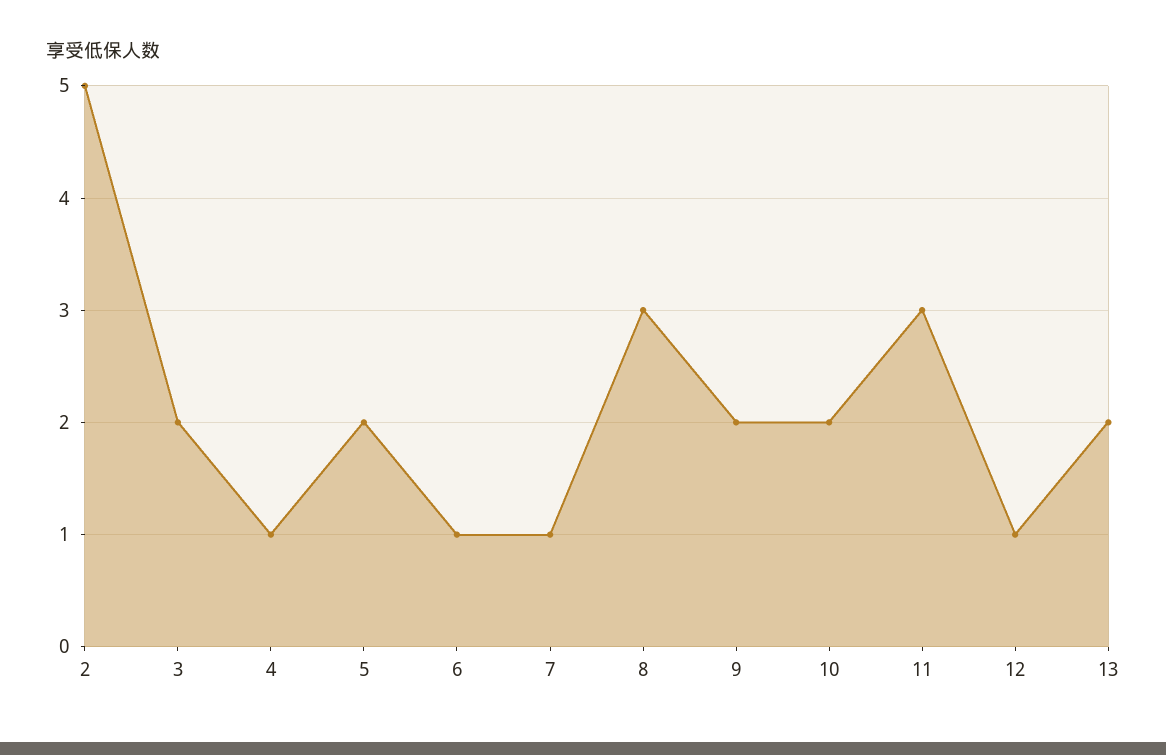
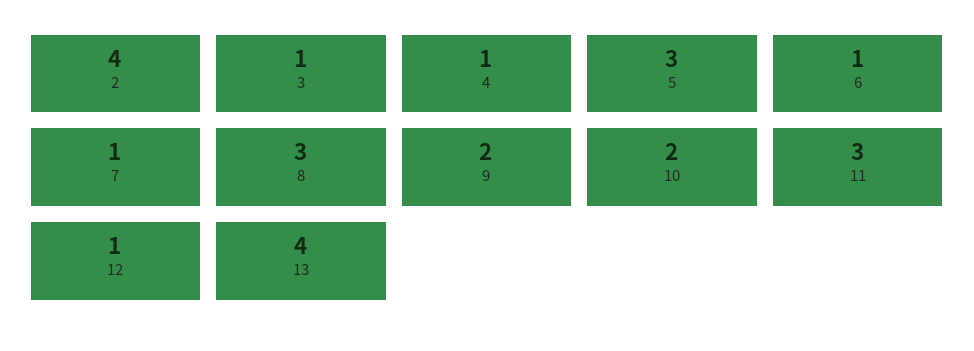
  {
-   "2": 5,
+   "2": 4,
-   "3": 2,
+   "3": 1,
    "4": 1,
-   "5": 2,
+   "5": 3,
    "6": 1,
    "7": 1,
    "8": 3,
    "9": 2,
    "10": 2,
    "11": 3,
    "12": 1,
-   "13": 2
+   "13": 4
  }

